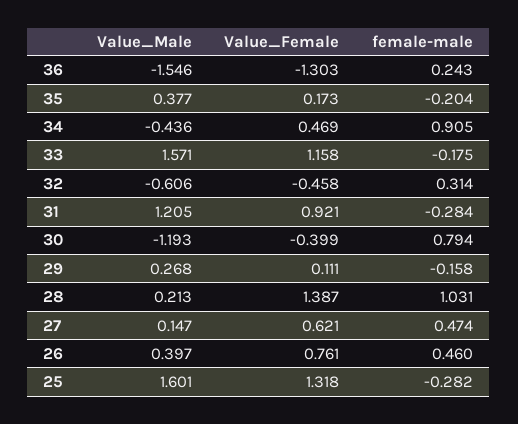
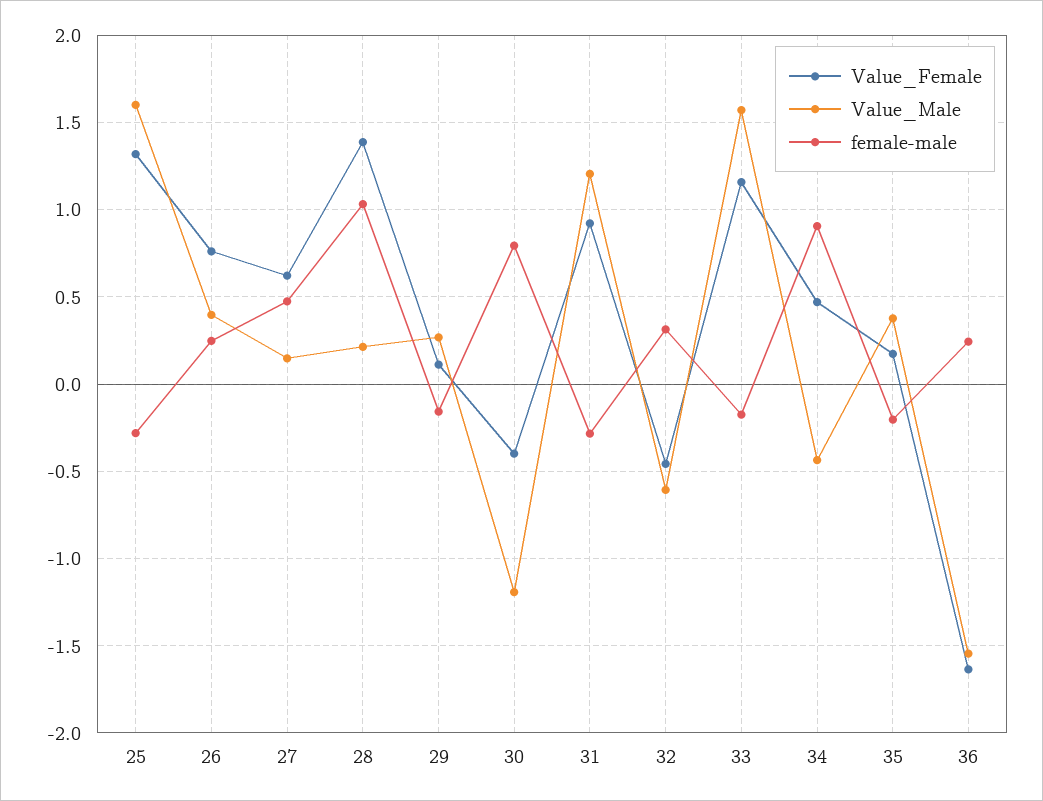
  {
    "Value_Male": {
      "36": -1.546,
      "35": 0.377,
      "34": -0.436,
      "33": 1.571,
      "32": -0.606,
      "31": 1.205,
      "30": -1.193,
      "29": 0.268,
      "28": 0.213,
      "27": 0.147,
      "26": 0.397,
      "25": 1.601
    },
    "Value_Female": {
-     "36": -1.303,
+     "36": -1.65,
      "35": 0.173,
      "34": 0.469,
      "33": 1.158,
      "32": -0.458,
      "31": 0.921,
      "30": -0.399,
      "29": 0.111,
      "28": 1.387,
      "27": 0.621,
      "26": 0.761,
      "25": 1.318
    },
    "female-male": {
      "36": 0.243,
      "35": -0.204,
      "34": 0.905,
      "33": -0.175,
      "32": 0.314,
      "31": -0.284,
      "30": 0.794,
      "29": -0.158,
      "28": 1.031,
      "27": 0.474,
-     "26": 0.46,
+     "26": 0.25,
      "25": -0.282
    }
  }

